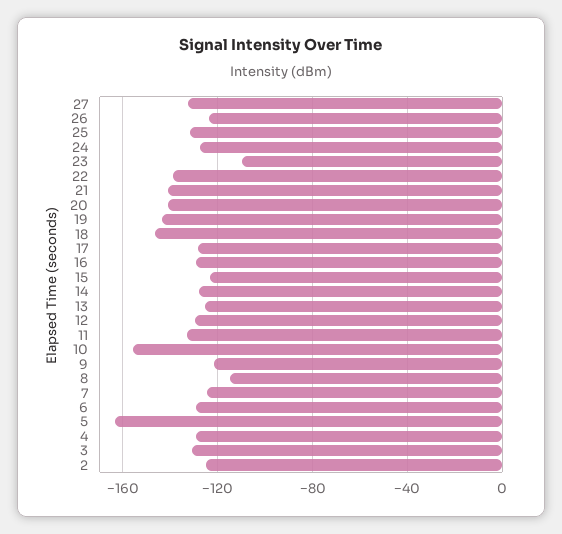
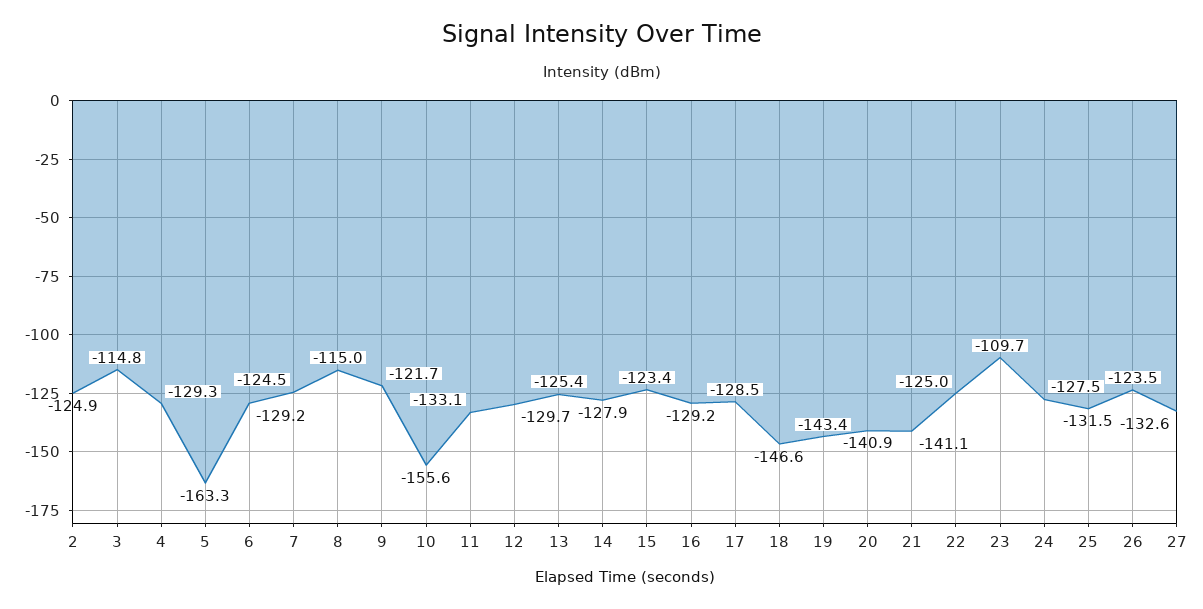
  {
    "27": -132.6,
    "26": -123.5,
    "25": -131.5,
    "24": -127.5,
    "23": -109.7,
-   "22": -140,
+   "22": -125,
    "21": -141.1,
    "20": -140.9,
    "19": -143.4,
    "18": -146.6,
    "17": -128.5,
    "16": -129.2,
    "15": -123.4,
    "14": -127.9,
    "13": -125.4,
    "12": -129.7,
    "11": -133.1,
    "10": -155.6,
    "9": -121.7,
    "8": -115,
    "7": -124.5,
    "6": -129.2,
    "5": -163.3,
    "4": -129.3,
-   "3": -130,
+   "3": -114.8,
    "2": -124.9
  }

